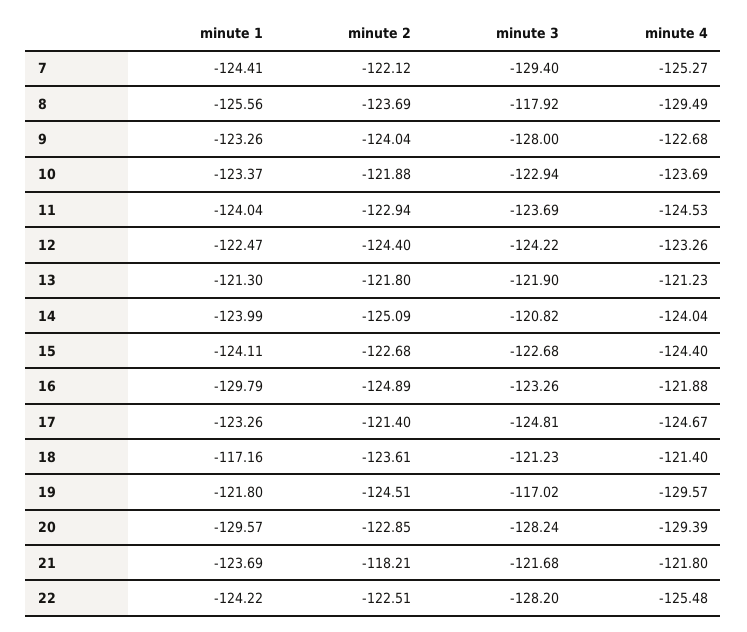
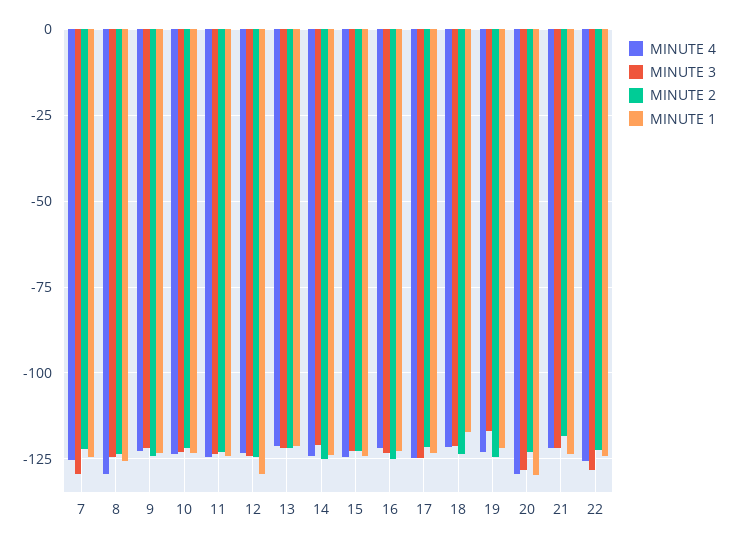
  {
    "minute 1": {
      "7": -124.41,
      "8": -125.56,
      "9": -123.26,
      "10": -123.37,
      "11": -124.04,
-     "12": -122.47,
+     "12": -130,
      "13": -121.3,
      "14": -123.99,
      "15": -124.11,
-     "16": -129.79,
+     "16": -122.5,
      "17": -123.26,
      "18": -117.16,
      "19": -121.8,
      "20": -129.57,
      "21": -123.69,
      "22": -124.22
    },
    "minute 2": {
      "7": -122.12,
      "8": -123.69,
      "9": -124.04,
      "10": -121.88,
      "11": -122.94,
      "12": -124.4,
      "13": -121.8,
      "14": -125.09,
      "15": -122.68,
      "16": -124.89,
      "17": -121.4,
      "18": -123.61,
      "19": -124.51,
      "20": -122.85,
      "21": -118.21,
      "22": -122.51
    },
    "minute 3": {
      "7": -129.4,
-     "8": -117.92,
+     "8": -125,
-     "9": -128,
+     "9": -122.5,
      "10": -122.94,
      "11": -123.69,
      "12": -124.22,
      "13": -121.9,
      "14": -120.82,
      "15": -122.68,
      "16": -123.26,
      "17": -124.81,
      "18": -121.23,
      "19": -117.02,
      "20": -128.24,
      "21": -121.68,
      "22": -128.2
    },
    "minute 4": {
      "7": -125.27,
      "8": -129.49,
      "9": -122.68,
      "10": -123.69,
      "11": -124.53,
      "12": -123.26,
      "13": -121.23,
      "14": -124.04,
      "15": -124.4,
      "16": -121.88,
      "17": -124.67,
      "18": -121.4,
-     "19": -129.57,
+     "19": -122.5,
      "20": -129.39,
      "21": -121.8,
      "22": -125.48
    }
  }

